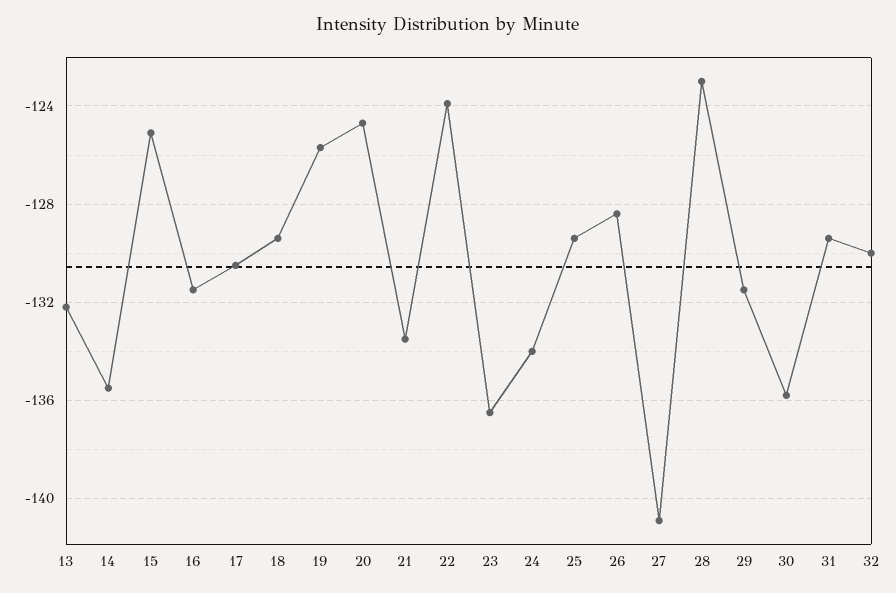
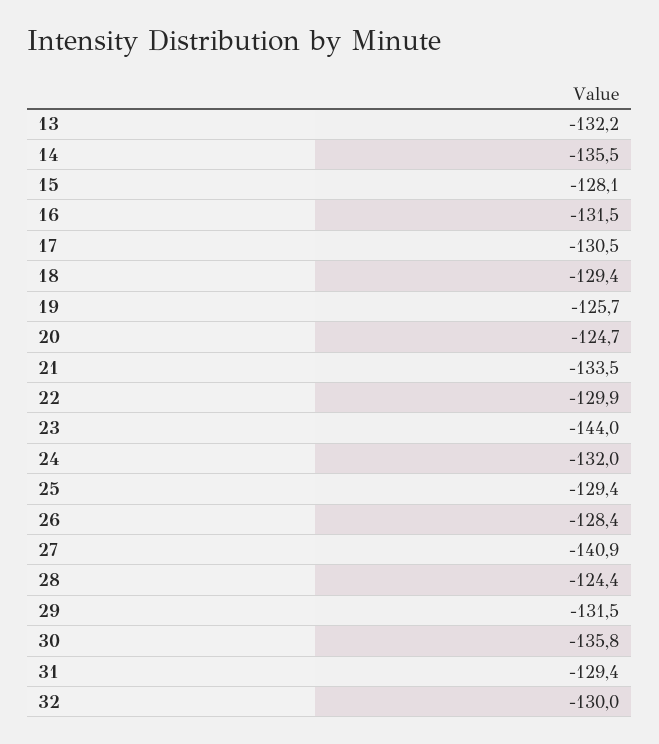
  {
    "13": -132.2,
    "14": -135.5,
-   "15": -125,
+   "15": -128.1,
    "16": -131.5,
    "17": -130.5,
    "18": -129.4,
    "19": -125.7,
    "20": -124.7,
    "21": -133.5,
-   "22": -124,
+   "22": -129.9,
-   "23": -136.5,
+   "23": -144,
-   "24": -134,
+   "24": -132,
    "25": -129.4,
    "26": -128.4,
    "27": -140.9,
-   "28": -123,
+   "28": -124.4,
    "29": -131.5,
    "30": -135.8,
    "31": -129.4,
    "32": -130
  }

